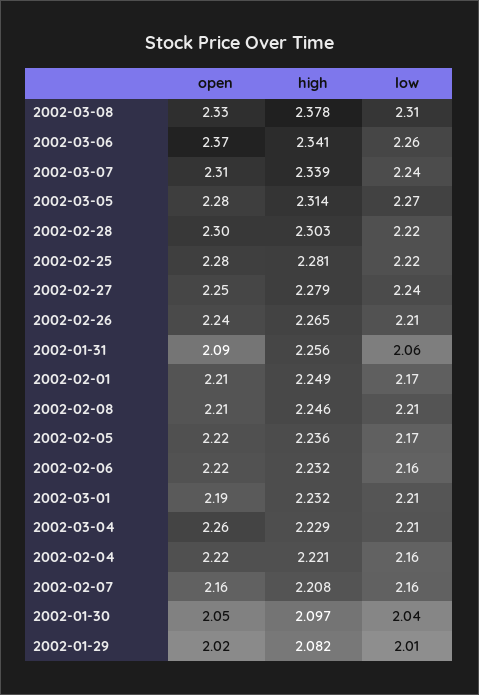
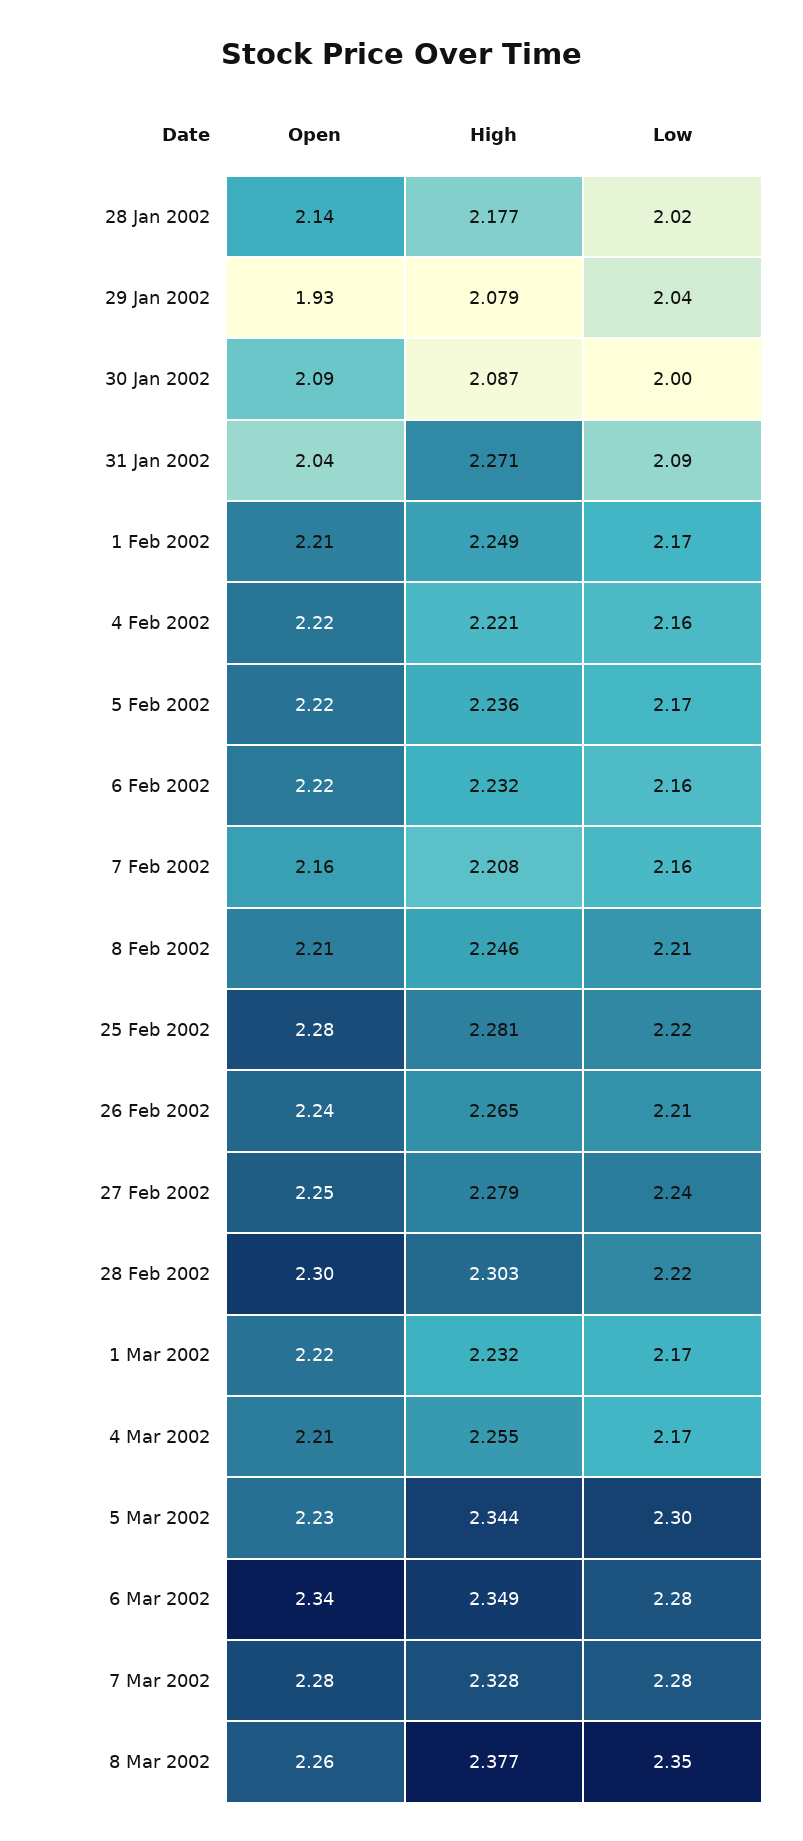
  {
    "open": {
-     "2002-03-08": 2.33,
+     "2002-03-08": 2.26,
-     "2002-03-06": 2.37,
+     "2002-03-06": 2.34,
-     "2002-03-07": 2.31,
+     "2002-03-07": 2.28,
-     "2002-03-05": 2.28,
+     "2002-03-05": 2.23,
      "2002-02-28": 2.3,
      "2002-02-25": 2.28,
      "2002-02-27": 2.25,
      "2002-02-26": 2.24,
-     "2002-01-31": 2.09,
+     "2002-01-31": 2.04,
      "2002-02-01": 2.21,
      "2002-02-08": 2.21,
      "2002-02-05": 2.22,
      "2002-02-06": 2.22,
-     "2002-03-01": 2.19,
+     "2002-03-01": 2.22,
-     "2002-03-04": 2.26,
+     "2002-03-04": 2.21,
      "2002-02-04": 2.22,
      "2002-02-07": 2.16,
-     "2002-01-30": 2.05,
+     "2002-01-30": 2.09,
-     "2002-01-29": 2.02
+     "2002-01-29": 1.93,
+     "28 Jan 2002": 2.14
    },
    "high": {
-     "2002-03-08": 2.378,
+     "2002-03-08": 2.377,
-     "2002-03-06": 2.341,
+     "2002-03-06": 2.349,
-     "2002-03-07": 2.339,
+     "2002-03-07": 2.328,
-     "2002-03-05": 2.314,
+     "2002-03-05": 2.344,
      "2002-02-28": 2.303,
      "2002-02-25": 2.281,
      "2002-02-27": 2.279,
      "2002-02-26": 2.265,
-     "2002-01-31": 2.256,
+     "2002-01-31": 2.271,
      "2002-02-01": 2.249,
      "2002-02-08": 2.246,
      "2002-02-05": 2.236,
      "2002-02-06": 2.232,
      "2002-03-01": 2.232,
-     "2002-03-04": 2.229,
+     "2002-03-04": 2.255,
      "2002-02-04": 2.221,
      "2002-02-07": 2.208,
-     "2002-01-30": 2.097,
+     "2002-01-30": 2.087,
-     "2002-01-29": 2.082
+     "2002-01-29": 2.079,
+     "28 Jan 2002": 2.177
    },
    "low": {
-     "2002-03-08": 2.31,
+     "2002-03-08": 2.35,
-     "2002-03-06": 2.26,
+     "2002-03-06": 2.28,
-     "2002-03-07": 2.24,
+     "2002-03-07": 2.28,
-     "2002-03-05": 2.27,
+     "2002-03-05": 2.3,
      "2002-02-28": 2.22,
      "2002-02-25": 2.22,
      "2002-02-27": 2.24,
      "2002-02-26": 2.21,
-     "2002-01-31": 2.06,
+     "2002-01-31": 2.09,
      "2002-02-01": 2.17,
      "2002-02-08": 2.21,
      "2002-02-05": 2.17,
      "2002-02-06": 2.16,
-     "2002-03-01": 2.21,
+     "2002-03-01": 2.17,
-     "2002-03-04": 2.21,
+     "2002-03-04": 2.17,
      "2002-02-04": 2.16,
      "2002-02-07": 2.16,
-     "2002-01-30": 2.04,
+     "2002-01-30": 2,
-     "2002-01-29": 2.01
+     "2002-01-29": 2.04,
+     "28 Jan 2002": 2.02
    }
  }

